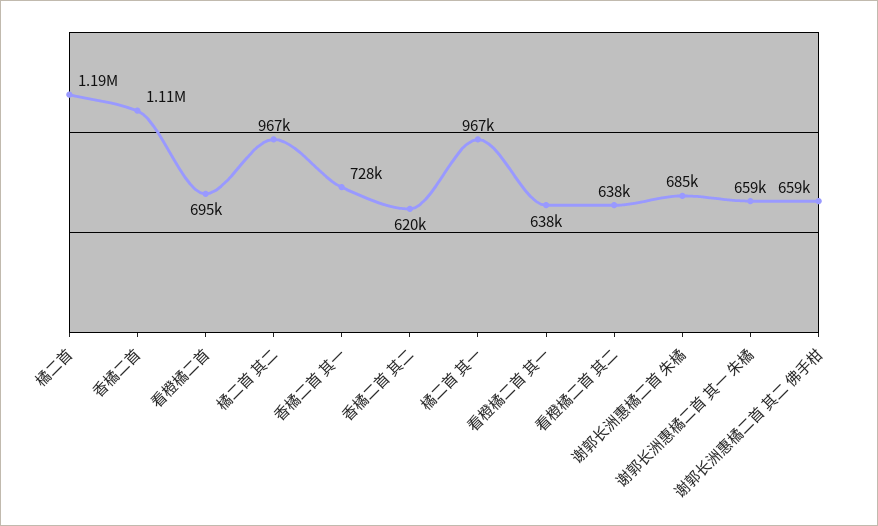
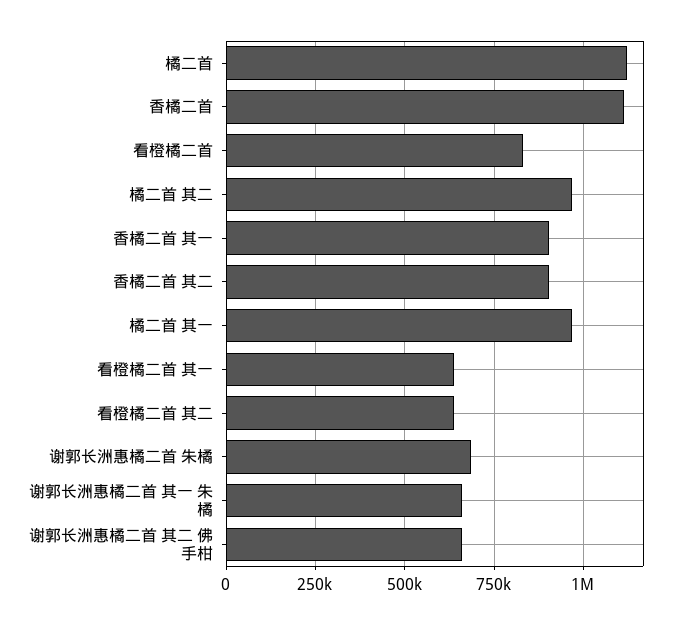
  {
-   "橘二首": 1190000,
+   "橘二首": 1125000,
    "香橘二首": 1110000,
-   "看橙橘二首": 695000,
+   "看橙橘二首": 825000,
    "橘二首 其二": 967000,
-   "香橘二首 其一": 728000,
+   "香橘二首 其一": 900000,
-   "香橘二首 其二": 620000,
+   "香橘二首 其二": 900000,
    "橘二首 其一": 967000,
    "看橙橘二首 其一": 638000,
    "看橙橘二首 其二": 638000,
    "谢郭长洲惠橘二首 朱橘": 685000,
    "谢郭长洲惠橘二首 其一 朱橘": 659000,
    "谢郭长洲惠橘二首 其二 佛手柑": 659000
  }

